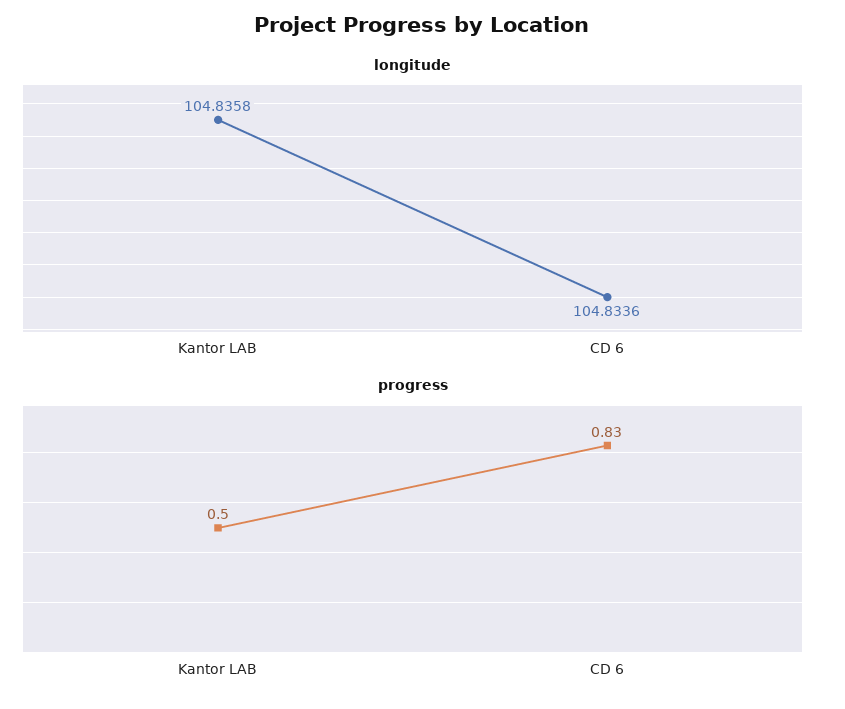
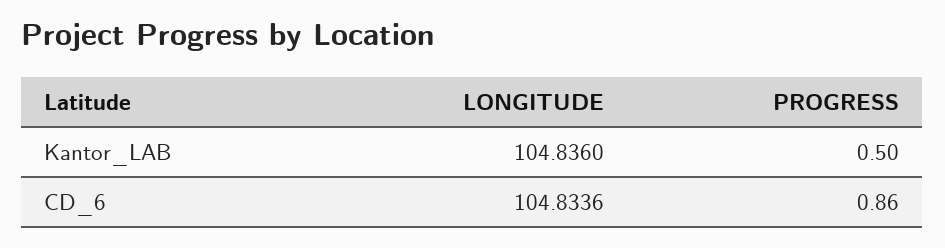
  {
    "longitude": {
-     "Kantor LAB": 104.8358,
+     "Kantor LAB": 104.836,
      "CD 6": 104.8336
    },
    "progress": {
      "Kantor LAB": 0.5,
-     "CD 6": 0.83
+     "CD 6": 0.86
    }
  }

